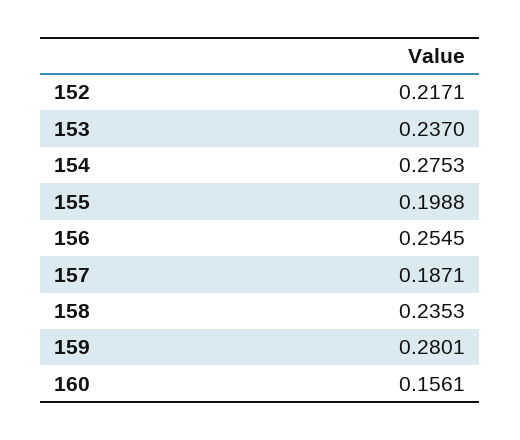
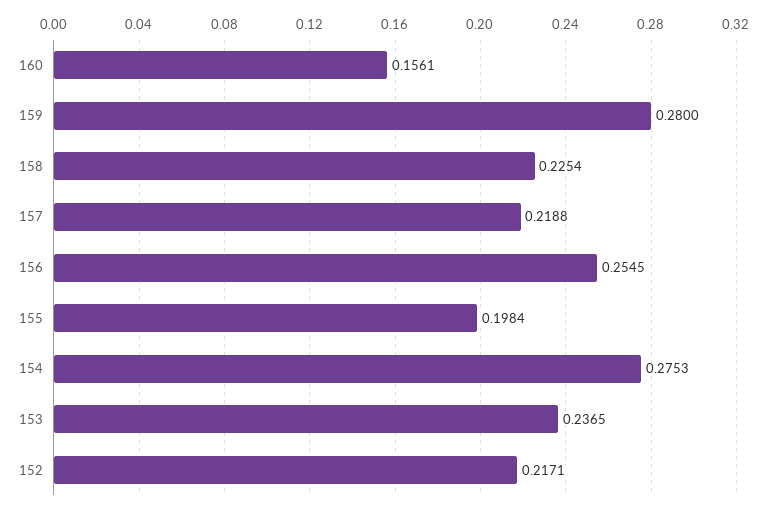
  {
    "152": 0.2171,
-   "153": 0.237,
+   "153": 0.2365,
    "154": 0.2753,
-   "155": 0.1988,
+   "155": 0.1984,
    "156": 0.2545,
-   "157": 0.1871,
+   "157": 0.2188,
-   "158": 0.2353,
+   "158": 0.2254,
-   "159": 0.2801,
+   "159": 0.28,
    "160": 0.1561
  }

